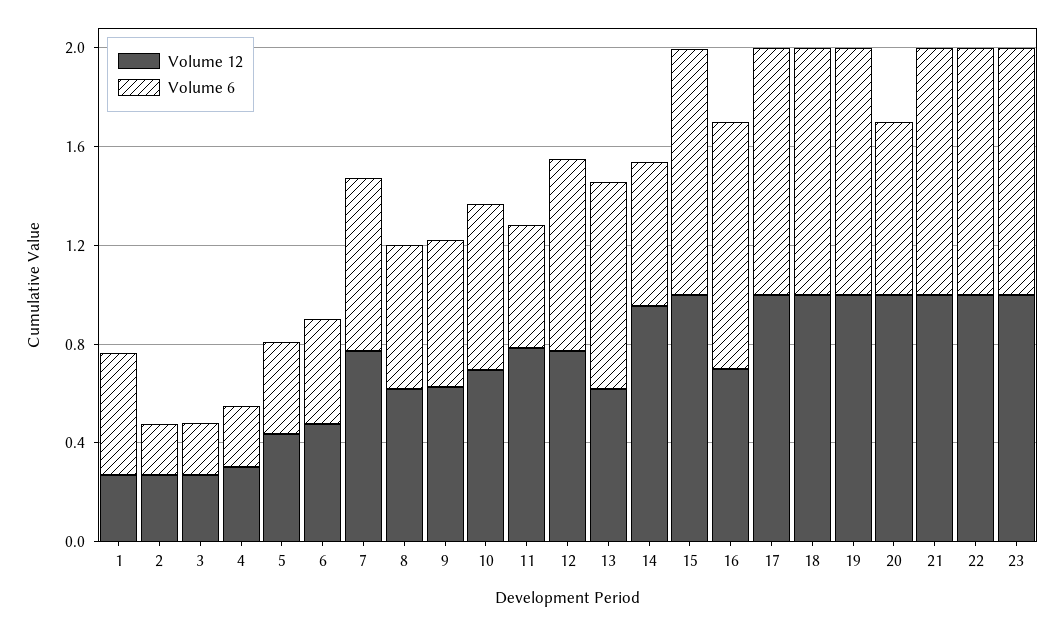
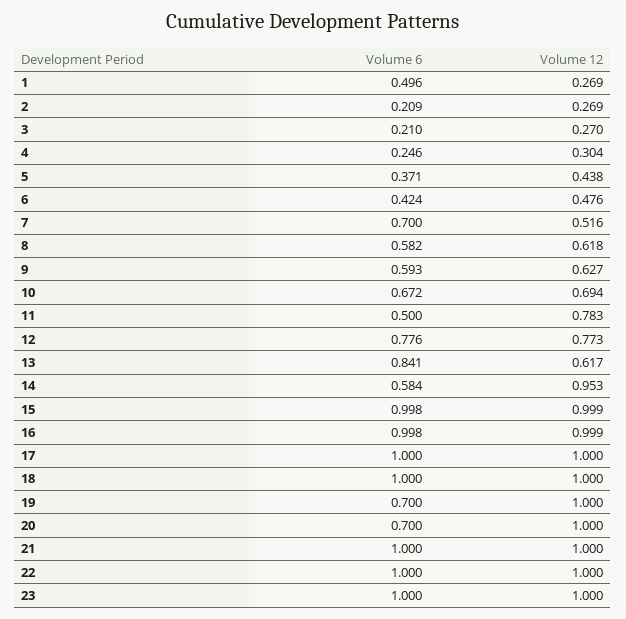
  {
    "Volume 12": {
      "1": 0.269,
      "2": 0.269,
      "3": 0.27,
      "4": 0.304,
      "5": 0.438,
      "6": 0.476,
-     "7": 0.8,
+     "7": 0.516,
      "8": 0.618,
      "9": 0.627,
      "10": 0.694,
      "11": 0.783,
      "12": 0.773,
      "13": 0.617,
      "14": 0.953,
      "15": 0.999,
-     "16": 0.7,
+     "16": 0.999,
      "17": 1,
      "18": 1,
      "19": 1,
      "20": 1,
      "21": 1,
      "22": 1,
      "23": 1
    },
    "Volume 6": {
      "1": 0.496,
      "2": 0.209,
      "3": 0.21,
      "4": 0.246,
      "5": 0.371,
      "6": 0.424,
      "7": 0.7,
      "8": 0.582,
      "9": 0.593,
      "10": 0.672,
      "11": 0.5,
      "12": 0.776,
      "13": 0.841,
      "14": 0.584,
      "15": 0.998,
      "16": 0.998,
      "17": 1,
      "18": 1,
-     "19": 1,
+     "19": 0.7,
      "20": 0.7,
      "21": 1,
      "22": 1,
      "23": 1
    }
  }

